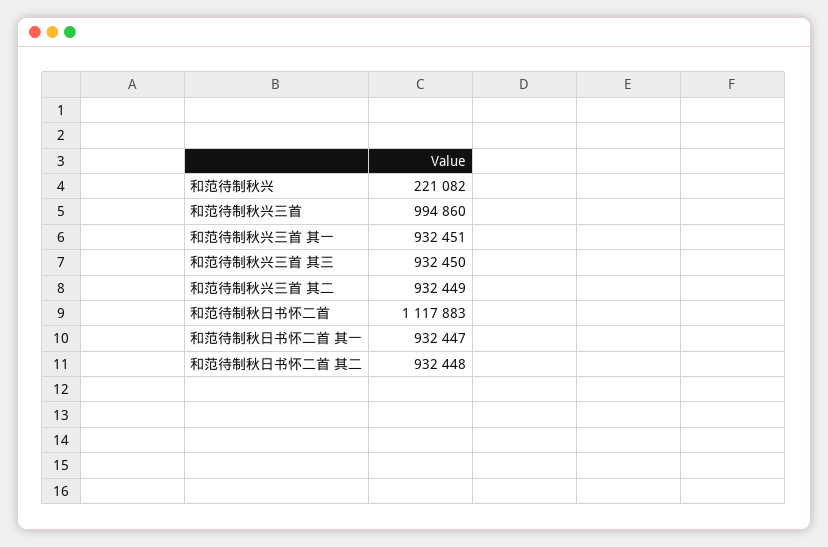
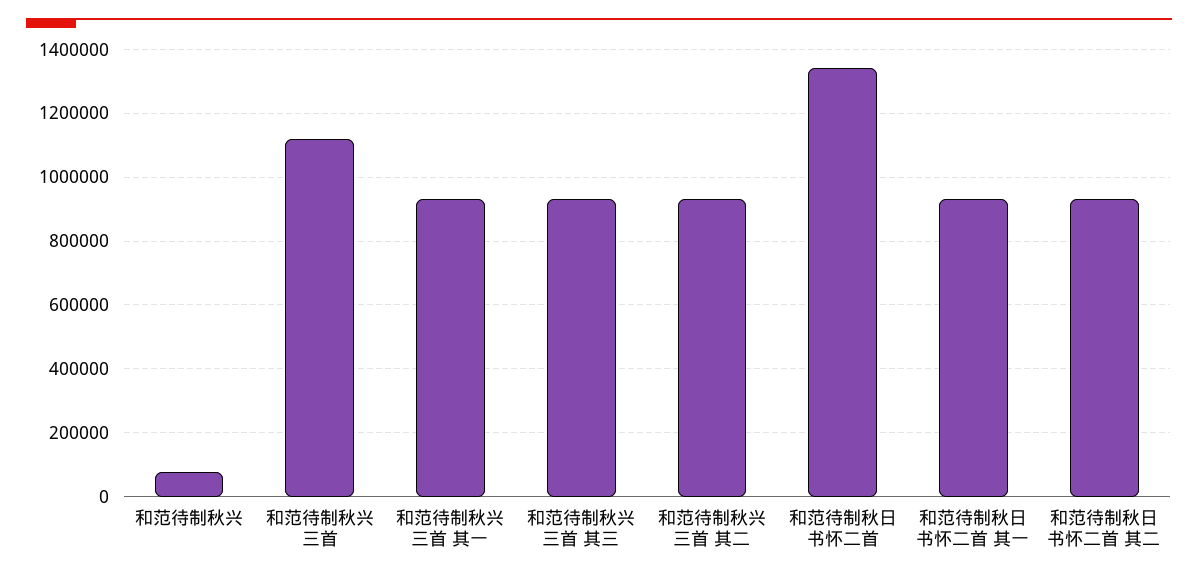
  {
-   "和范待制秋兴": 221082,
+   "和范待制秋兴": 80000,
-   "和范待制秋兴三首": 994860,
+   "和范待制秋兴三首": 1120000,
    "和范待制秋兴三首 其一": 932451,
    "和范待制秋兴三首 其三": 932450,
    "和范待制秋兴三首 其二": 932449,
-   "和范待制秋日书怀二首": 1117883,
+   "和范待制秋日书怀二首": 1340000,
    "和范待制秋日书怀二首 其一": 932447,
    "和范待制秋日书怀二首 其二": 932448
  }

